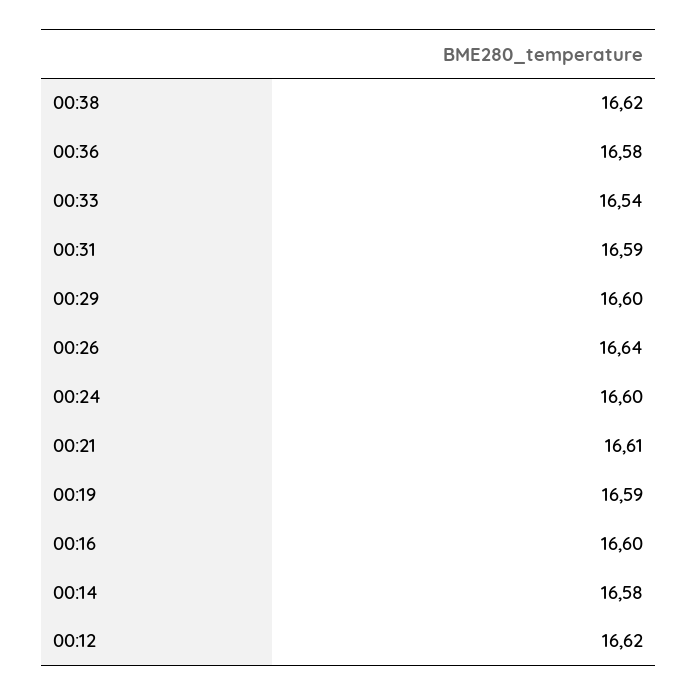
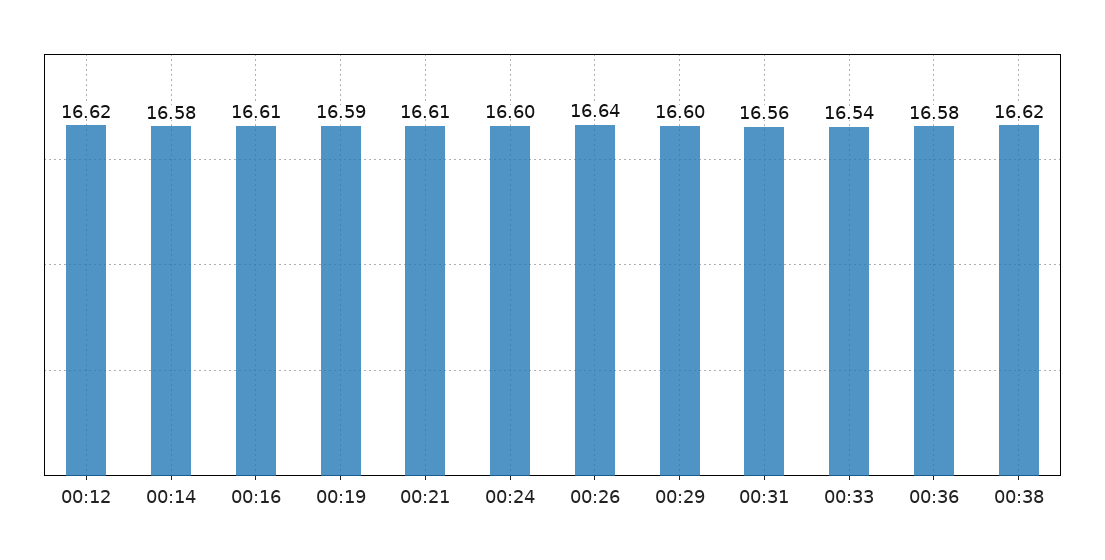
  {
    "00:38": 16.62,
    "00:36": 16.58,
    "00:33": 16.54,
-   "00:31": 16.59,
+   "00:31": 16.56,
    "00:29": 16.6,
    "00:26": 16.64,
    "00:24": 16.6,
    "00:21": 16.61,
    "00:19": 16.59,
-   "00:16": 16.6,
+   "00:16": 16.61,
    "00:14": 16.58,
    "00:12": 16.62
  }

